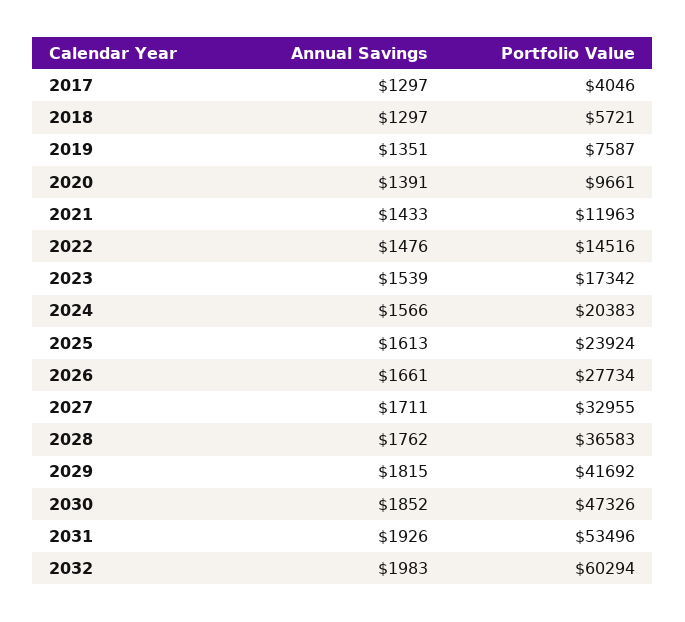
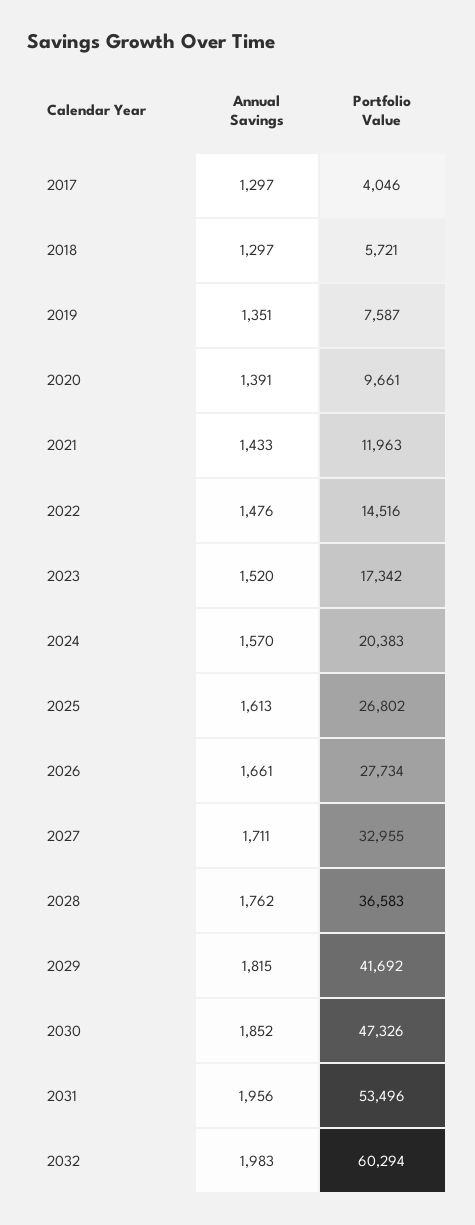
  {
    "Annual Savings": {
      "2017": 1297,
      "2018": 1297,
      "2019": 1351,
      "2020": 1391,
      "2021": 1433,
      "2022": 1476,
-     "2023": 1539,
+     "2023": 1520,
-     "2024": 1566,
+     "2024": 1570,
      "2025": 1613,
      "2026": 1661,
      "2027": 1711,
      "2028": 1762,
      "2029": 1815,
      "2030": 1852,
-     "2031": 1926,
+     "2031": 1956,
      "2032": 1983
    },
    "Portfolio Value": {
      "2017": 4046,
      "2018": 5721,
      "2019": 7587,
      "2020": 9661,
      "2021": 11963,
      "2022": 14516,
      "2023": 17342,
      "2024": 20383,
-     "2025": 23924,
+     "2025": 26802,
      "2026": 27734,
      "2027": 32955,
      "2028": 36583,
      "2029": 41692,
      "2030": 47326,
      "2031": 53496,
      "2032": 60294
    }
  }

